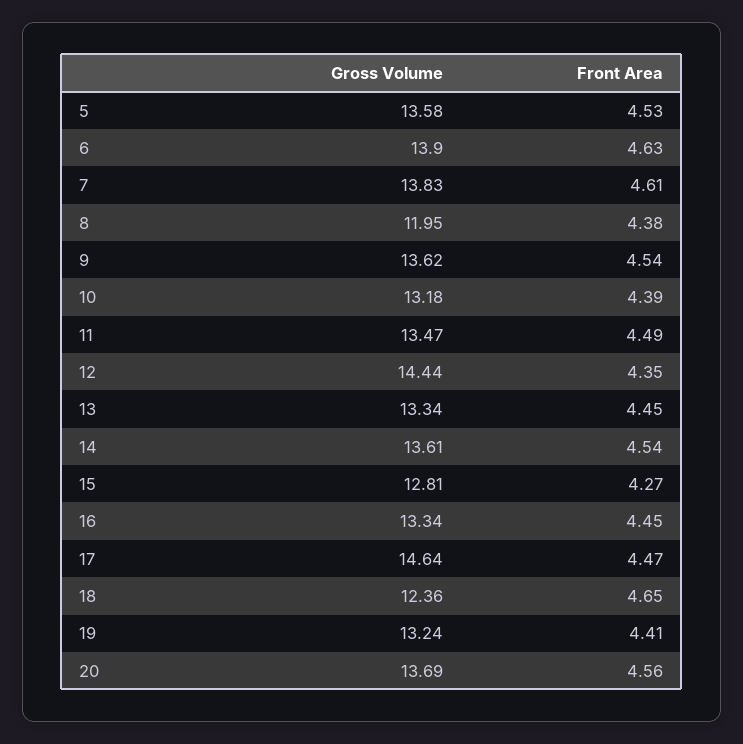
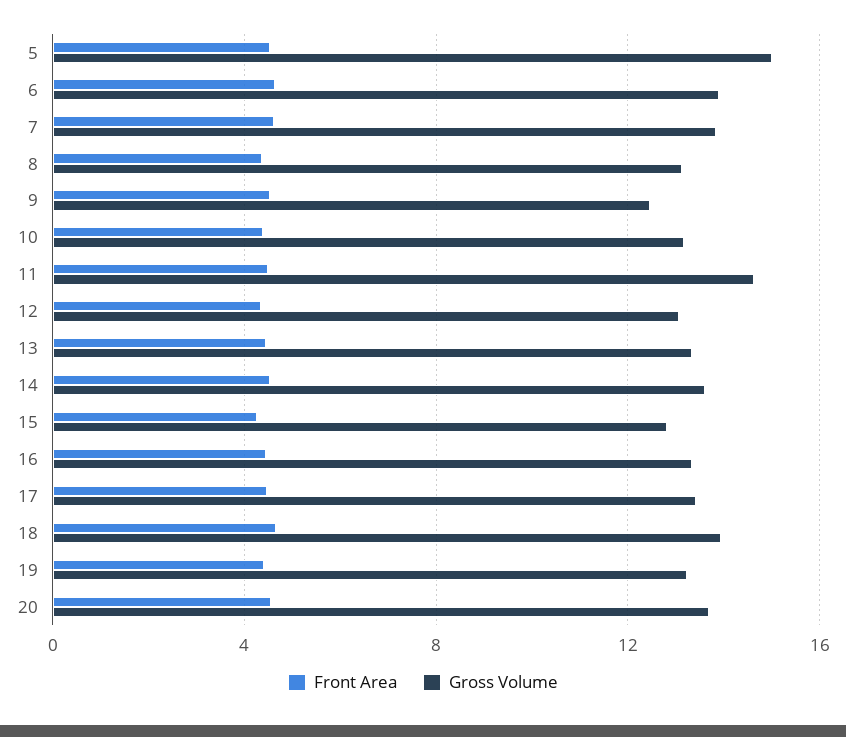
  {
    "Gross Volume": {
-     "5": 13.58,
+     "5": 15,
      "6": 13.9,
      "7": 13.83,
-     "8": 11.95,
+     "8": 13,
-     "9": 13.62,
+     "9": 12.5,
      "10": 13.18,
-     "11": 13.47,
+     "11": 14.5,
-     "12": 14.44,
+     "12": 13,
      "13": 13.34,
      "14": 13.61,
      "15": 12.81,
      "16": 13.34,
-     "17": 14.64,
+     "17": 13.5,
-     "18": 12.36,
+     "18": 14,
      "19": 13.24,
      "20": 13.69
    },
    "Front Area": {
      "5": 4.53,
      "6": 4.63,
      "7": 4.61,
      "8": 4.38,
      "9": 4.54,
      "10": 4.39,
      "11": 4.49,
      "12": 4.35,
      "13": 4.45,
      "14": 4.54,
      "15": 4.27,
      "16": 4.45,
      "17": 4.47,
      "18": 4.65,
      "19": 4.41,
      "20": 4.56
    }
  }

